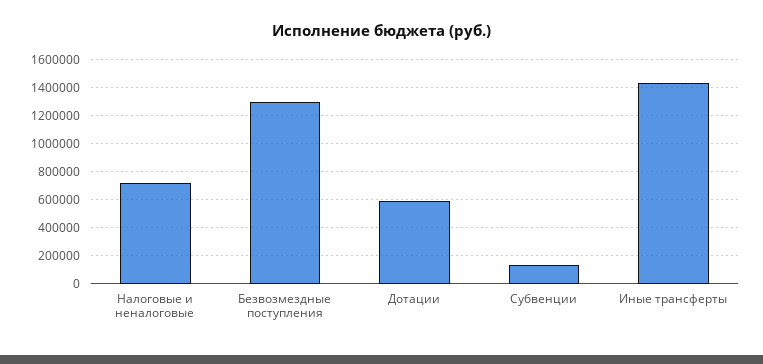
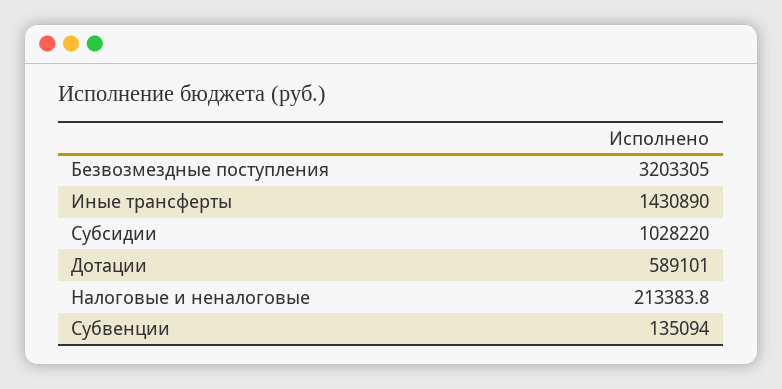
  {
-   "Налоговые и неналоговые": 700000,
+   "Налоговые и неналоговые": 213383.8,
-   "Безвозмездные поступления": 1300000,
+   "Безвозмездные поступления": 3203305,
    "Дотации": 589101,
    "Субвенции": 135094,
-   "Иные трансферты": 1430890
+   "Иные трансферты": 1430890,
+   "Субсидии": 1028220
  }

